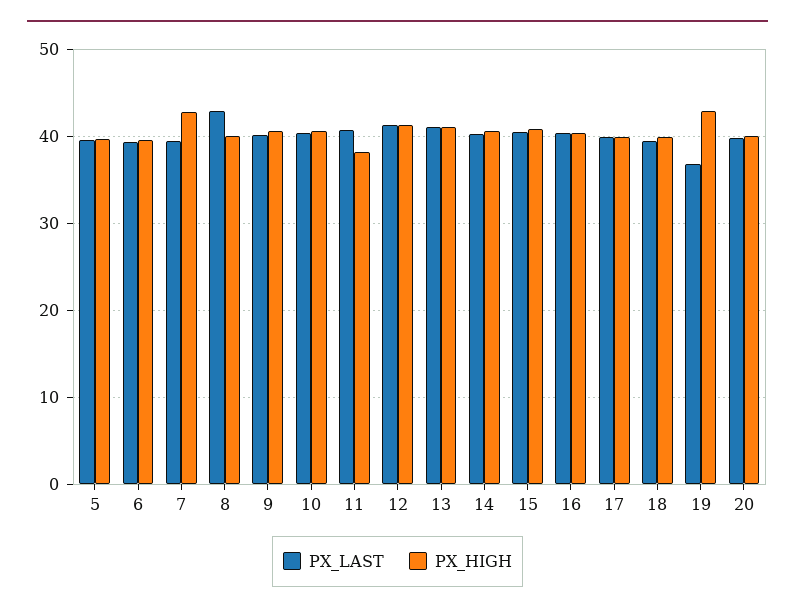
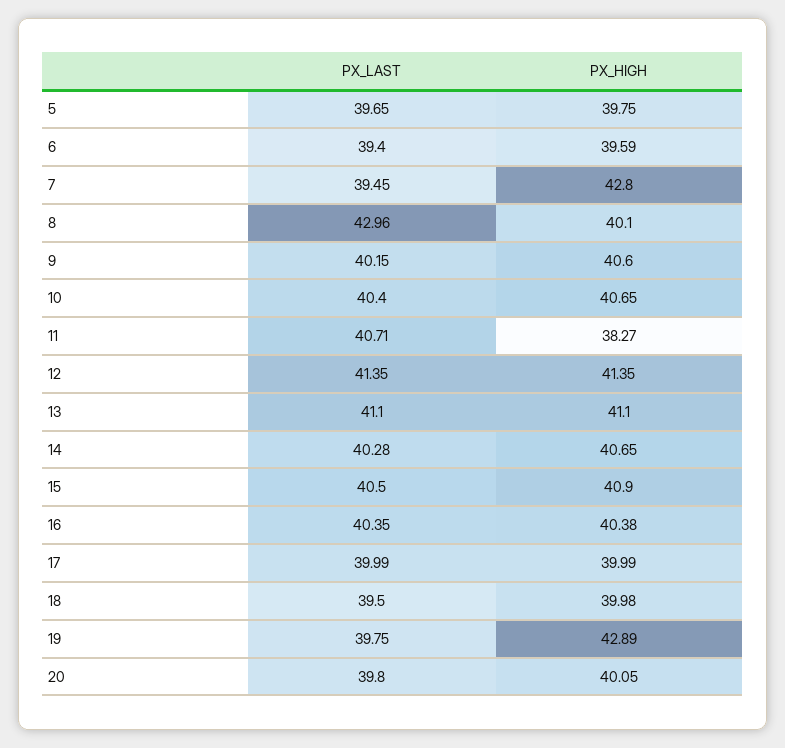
  {
    "PX_LAST": {
      "5": 39.65,
      "6": 39.4,
      "7": 39.45,
      "8": 42.96,
      "9": 40.15,
      "10": 40.4,
      "11": 40.71,
      "12": 41.35,
      "13": 41.1,
      "14": 40.28,
      "15": 40.5,
      "16": 40.35,
      "17": 39.99,
      "18": 39.5,
-     "19": 37,
+     "19": 39.75,
      "20": 39.8
    },
    "PX_HIGH": {
      "5": 39.75,
      "6": 39.59,
      "7": 42.8,
      "8": 40.1,
      "9": 40.6,
      "10": 40.65,
      "11": 38.27,
      "12": 41.35,
      "13": 41.1,
      "14": 40.65,
      "15": 40.9,
      "16": 40.38,
      "17": 39.99,
      "18": 39.98,
      "19": 42.89,
      "20": 40.05
    }
  }

